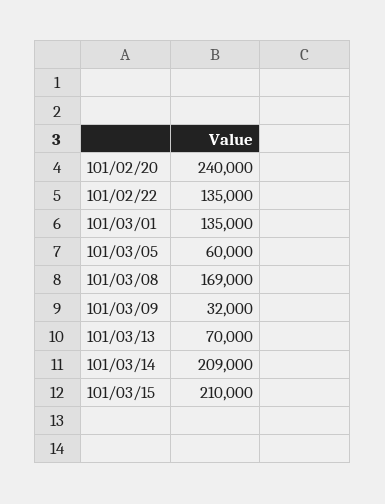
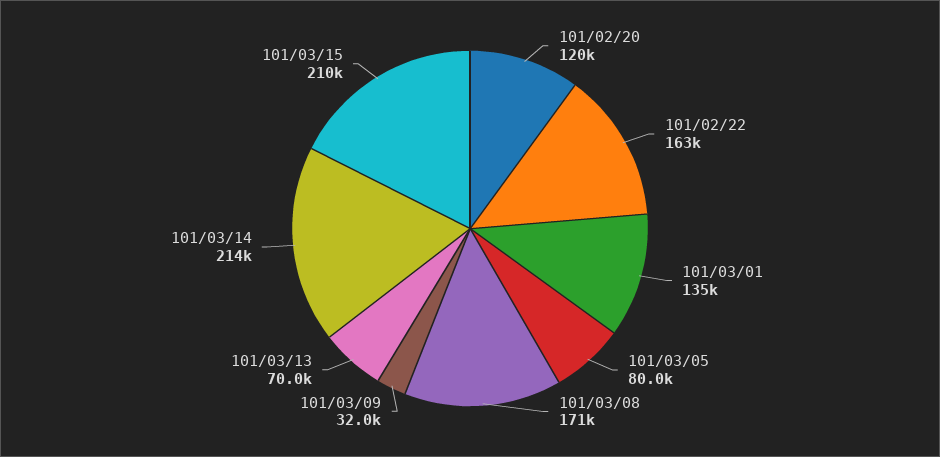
  {
-   "101/02/20": 240000,
+   "101/02/20": 120000,
-   "101/02/22": 135000,
+   "101/02/22": 163000,
    "101/03/01": 135000,
-   "101/03/05": 60000,
+   "101/03/05": 80000,
-   "101/03/08": 169000,
+   "101/03/08": 171000,
    "101/03/09": 32000,
    "101/03/13": 70000,
-   "101/03/14": 209000,
+   "101/03/14": 214000,
    "101/03/15": 210000
  }

